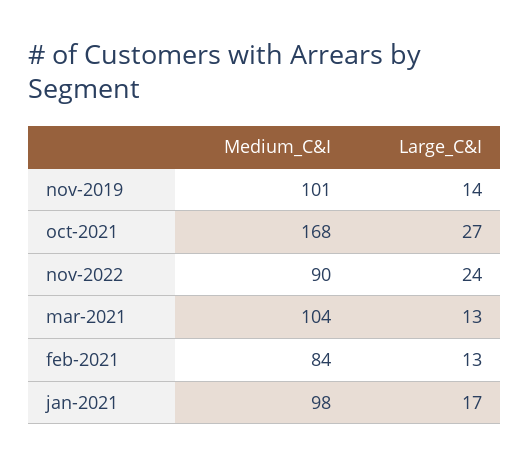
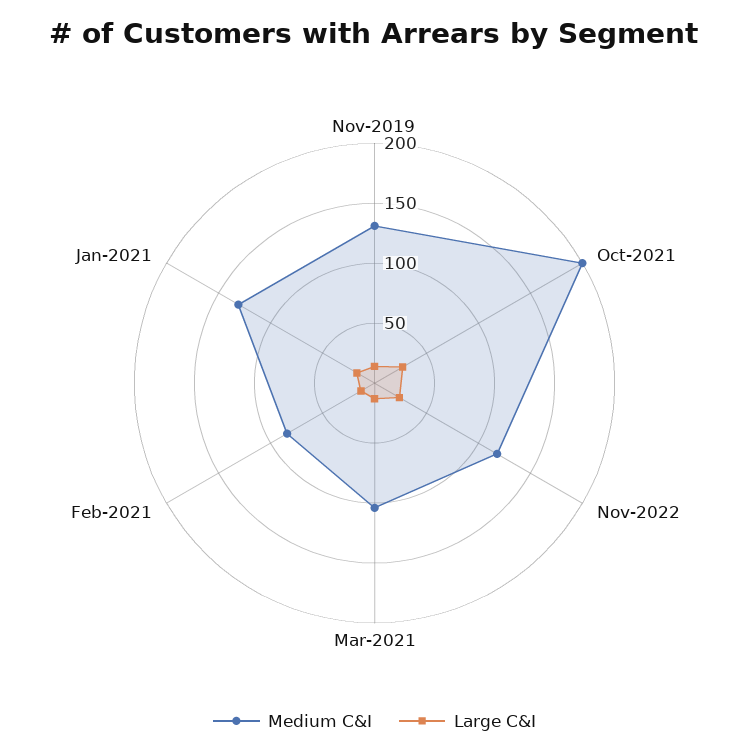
  {
    "Medium_C&I": {
-     "nov-2019": 101,
+     "nov-2019": 130,
-     "oct-2021": 168,
+     "oct-2021": 200,
-     "nov-2022": 90,
+     "nov-2022": 120,
      "mar-2021": 104,
      "feb-2021": 84,
-     "jan-2021": 98
+     "jan-2021": 130
    },
    "Large_C&I": {
      "nov-2019": 14,
      "oct-2021": 27,
      "nov-2022": 24,
      "mar-2021": 13,
      "feb-2021": 13,
      "jan-2021": 17
    }
  }

